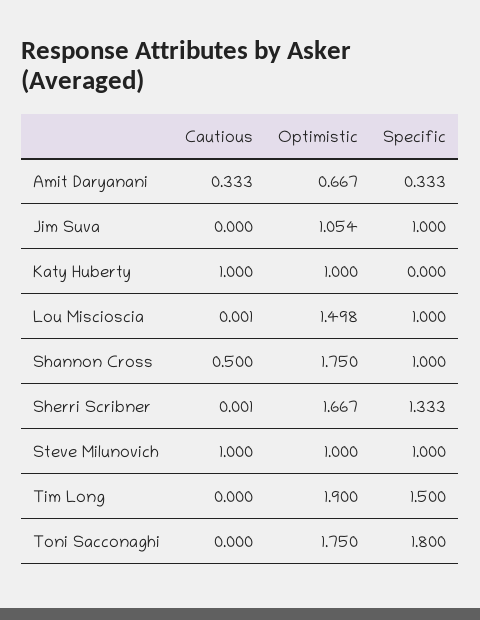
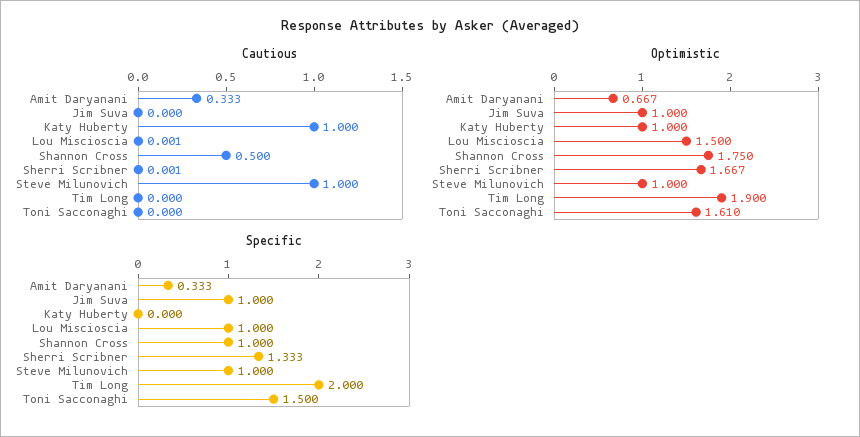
  {
    "Cautious": {
      "Amit Daryanani": 0.333,
      "Jim Suva": 0,
      "Katy Huberty": 1,
      "Lou Miscioscia": 0.001,
      "Shannon Cross": 0.5,
      "Sherri Scribner": 0.001,
      "Steve Milunovich": 1,
      "Tim Long": 0,
      "Toni Sacconaghi": 0
    },
    "Optimistic": {
      "Amit Daryanani": 0.667,
-     "Jim Suva": 1.054,
+     "Jim Suva": 1,
      "Katy Huberty": 1,
-     "Lou Miscioscia": 1.498,
+     "Lou Miscioscia": 1.5,
      "Shannon Cross": 1.75,
      "Sherri Scribner": 1.667,
      "Steve Milunovich": 1,
      "Tim Long": 1.9,
-     "Toni Sacconaghi": 1.75
+     "Toni Sacconaghi": 1.61
    },
    "Specific": {
      "Amit Daryanani": 0.333,
      "Jim Suva": 1,
      "Katy Huberty": 0,
      "Lou Miscioscia": 1,
      "Shannon Cross": 1,
      "Sherri Scribner": 1.333,
      "Steve Milunovich": 1,
-     "Tim Long": 1.5,
+     "Tim Long": 2,
-     "Toni Sacconaghi": 1.8
+     "Toni Sacconaghi": 1.5
    }
  }

